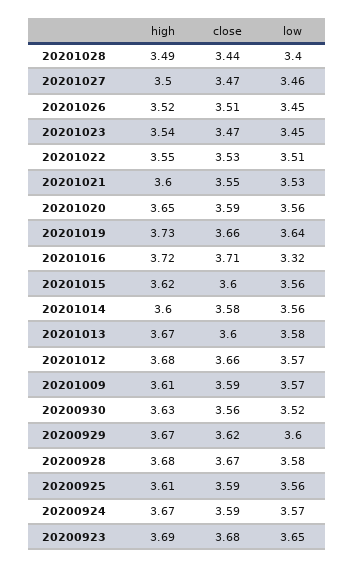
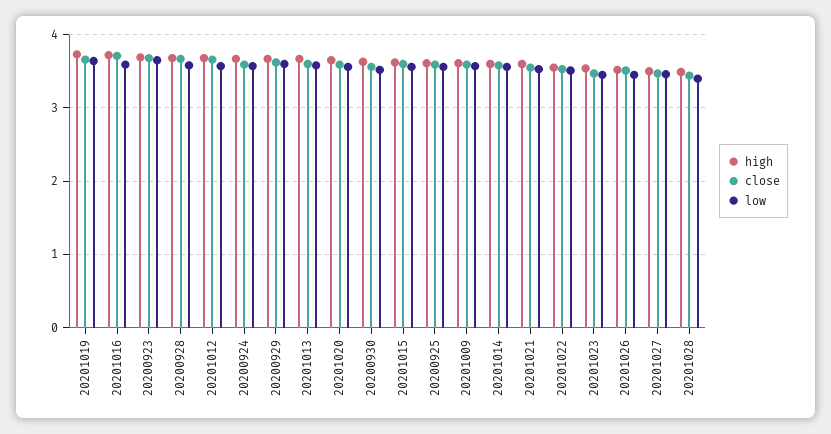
  {
    "high": {
      "20201028": 3.49,
      "20201027": 3.5,
      "20201026": 3.52,
      "20201023": 3.54,
      "20201022": 3.55,
      "20201021": 3.6,
      "20201020": 3.65,
      "20201019": 3.73,
      "20201016": 3.72,
      "20201015": 3.62,
      "20201014": 3.6,
      "20201013": 3.67,
      "20201012": 3.68,
      "20201009": 3.61,
      "20200930": 3.63,
      "20200929": 3.67,
      "20200928": 3.68,
      "20200925": 3.61,
      "20200924": 3.67,
      "20200923": 3.69
    },
    "close": {
      "20201028": 3.44,
      "20201027": 3.47,
      "20201026": 3.51,
      "20201023": 3.47,
      "20201022": 3.53,
      "20201021": 3.55,
      "20201020": 3.59,
      "20201019": 3.66,
      "20201016": 3.71,
      "20201015": 3.6,
      "20201014": 3.58,
      "20201013": 3.6,
      "20201012": 3.66,
      "20201009": 3.59,
      "20200930": 3.56,
      "20200929": 3.62,
      "20200928": 3.67,
      "20200925": 3.59,
      "20200924": 3.59,
      "20200923": 3.68
    },
    "low": {
      "20201028": 3.4,
      "20201027": 3.46,
      "20201026": 3.45,
      "20201023": 3.45,
      "20201022": 3.51,
      "20201021": 3.53,
      "20201020": 3.56,
      "20201019": 3.64,
-     "20201016": 3.32,
+     "20201016": 3.6,
      "20201015": 3.56,
      "20201014": 3.56,
      "20201013": 3.58,
      "20201012": 3.57,
      "20201009": 3.57,
      "20200930": 3.52,
      "20200929": 3.6,
      "20200928": 3.58,
      "20200925": 3.56,
      "20200924": 3.57,
      "20200923": 3.65
    }
  }

